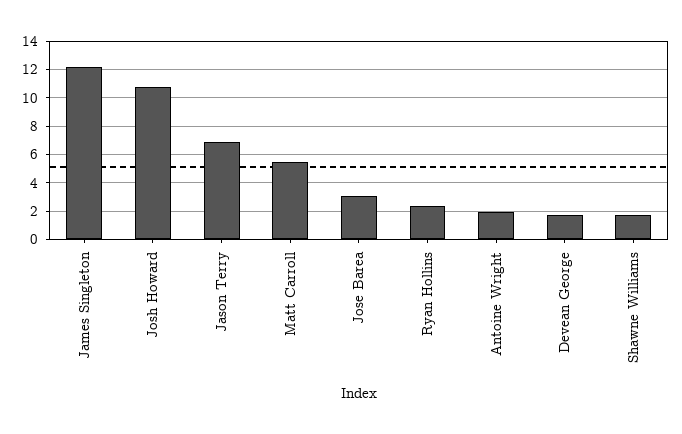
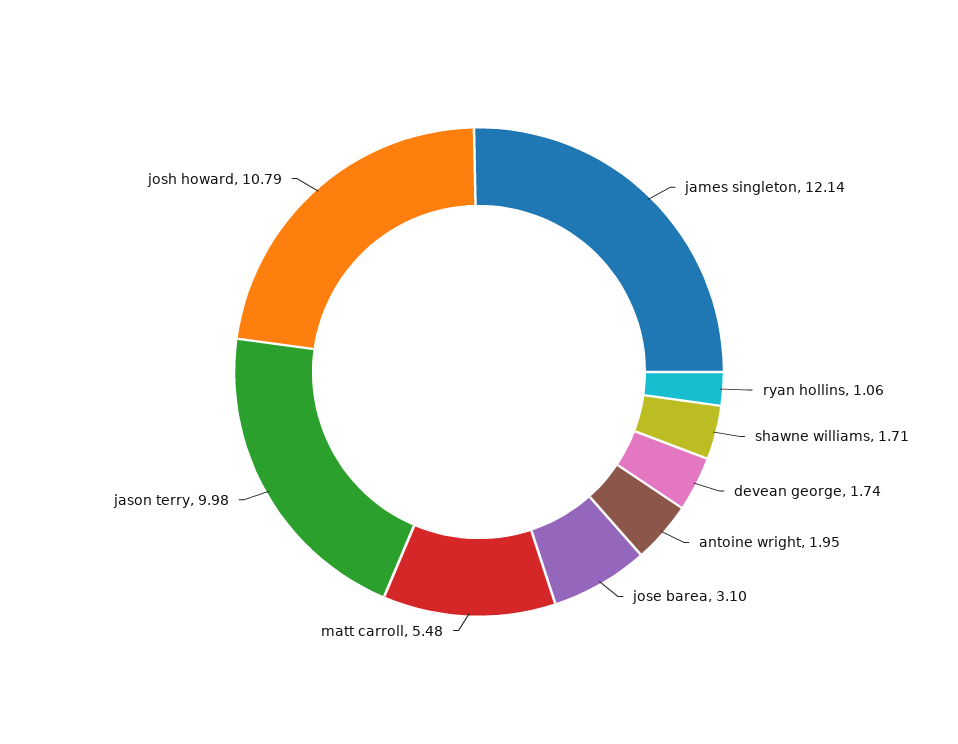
  {
    "James Singleton": 12.14,
    "Josh Howard": 10.79,
-   "Jason Terry": 7,
+   "Jason Terry": 9.98,
    "Matt Carroll": 5.48,
    "Jose Barea": 3.1,
-   "Ryan Hollins": 2.5,
+   "Ryan Hollins": 1.06,
    "Antoine Wright": 1.95,
    "Devean George": 1.74,
    "Shawne Williams": 1.71
  }

